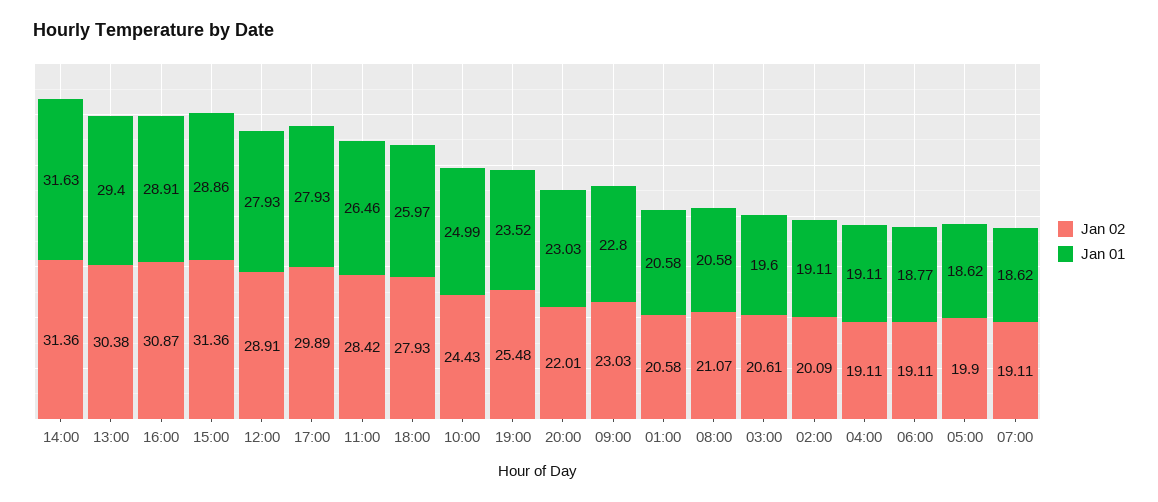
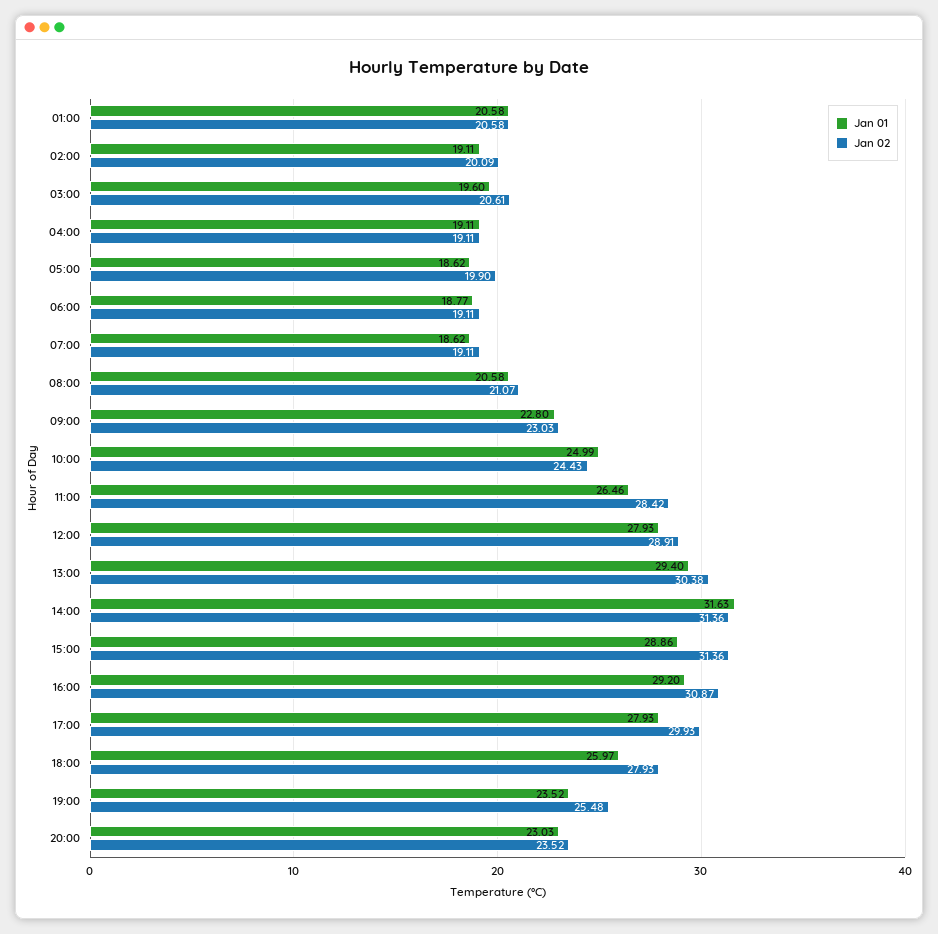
  {
    "Jan 02": {
      "14:00": 31.36,
      "13:00": 30.38,
      "16:00": 30.87,
      "15:00": 31.36,
      "12:00": 28.91,
-     "17:00": 29.89,
+     "17:00": 29.93,
      "11:00": 28.42,
      "18:00": 27.93,
      "10:00": 24.43,
      "19:00": 25.48,
-     "20:00": 22.01,
+     "20:00": 23.52,
      "09:00": 23.03,
      "01:00": 20.58,
      "08:00": 21.07,
      "03:00": 20.61,
      "02:00": 20.09,
      "04:00": 19.11,
      "06:00": 19.11,
      "05:00": 19.9,
      "07:00": 19.11
    },
    "Jan 01": {
      "14:00": 31.63,
      "13:00": 29.4,
-     "16:00": 28.91,
+     "16:00": 29.2,
      "15:00": 28.86,
      "12:00": 27.93,
      "17:00": 27.93,
      "11:00": 26.46,
      "18:00": 25.97,
      "10:00": 24.99,
      "19:00": 23.52,
      "20:00": 23.03,
      "09:00": 22.8,
      "01:00": 20.58,
      "08:00": 20.58,
      "03:00": 19.6,
      "02:00": 19.11,
      "04:00": 19.11,
      "06:00": 18.77,
      "05:00": 18.62,
      "07:00": 18.62
    }
  }

